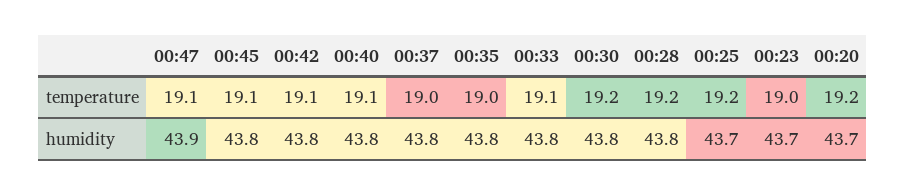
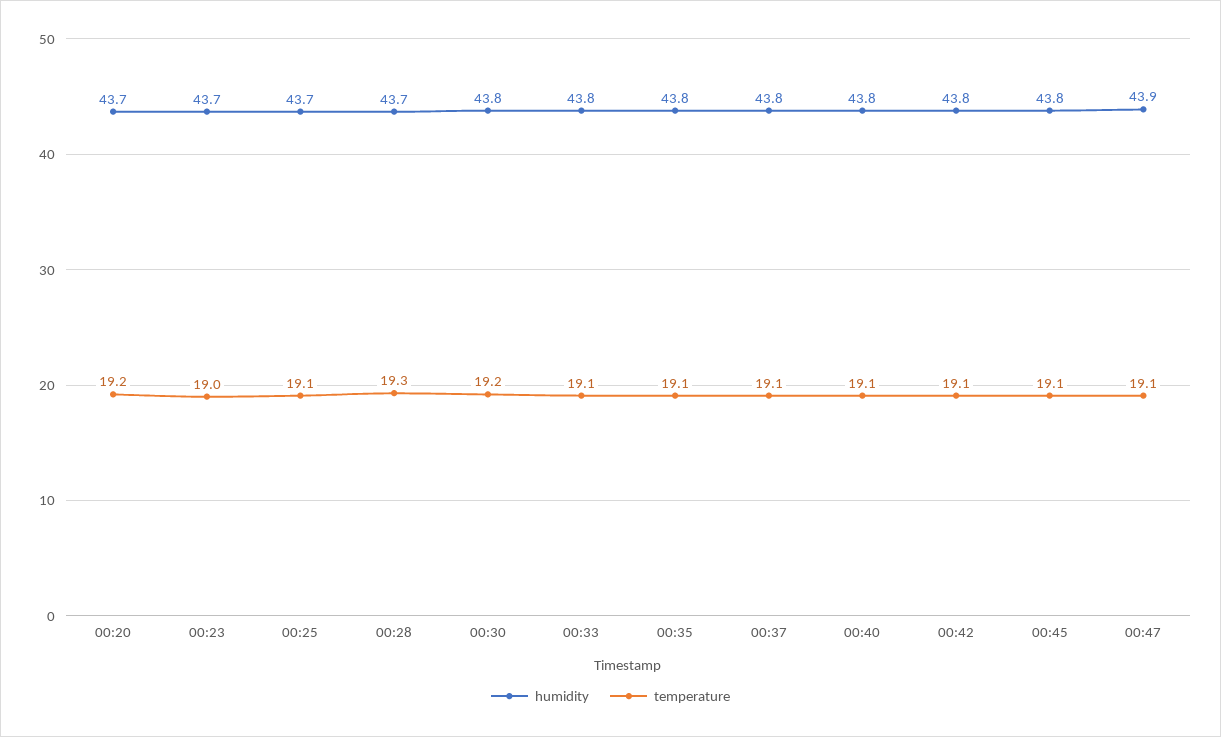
  {
    "temperature": {
      "00:47": 19.1,
      "00:45": 19.1,
      "00:42": 19.1,
      "00:40": 19.1,
-     "00:37": 19,
+     "00:37": 19.1,
-     "00:35": 19,
+     "00:35": 19.1,
      "00:33": 19.1,
      "00:30": 19.2,
-     "00:28": 19.2,
+     "00:28": 19.3,
-     "00:25": 19.2,
+     "00:25": 19.1,
      "00:23": 19,
      "00:20": 19.2
    },
    "humidity": {
      "00:47": 43.9,
      "00:45": 43.8,
      "00:42": 43.8,
      "00:40": 43.8,
      "00:37": 43.8,
      "00:35": 43.8,
      "00:33": 43.8,
      "00:30": 43.8,
-     "00:28": 43.8,
+     "00:28": 43.7,
      "00:25": 43.7,
      "00:23": 43.7,
      "00:20": 43.7
    }
  }

